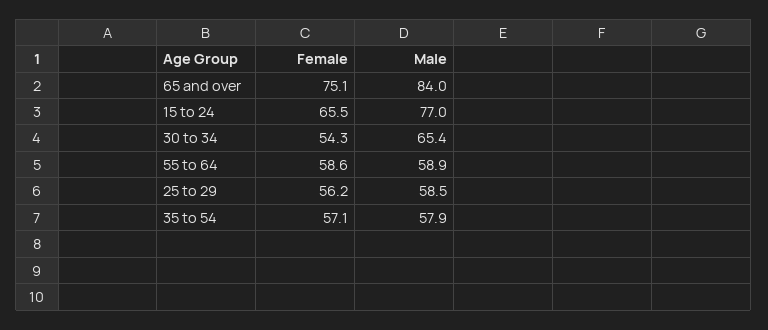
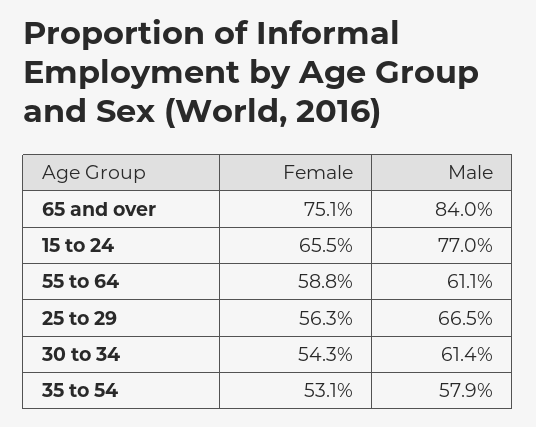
  {
    "Female": {
      "65 and over": 75.1,
      "15 to 24": 65.5,
      "30 to 34": 54.3,
-     "55 to 64": 58.6,
+     "55 to 64": 58.8,
-     "25 to 29": 56.2,
+     "25 to 29": 56.3,
-     "35 to 54": 57.1
+     "35 to 54": 53.1
    },
    "Male": {
      "65 and over": 84,
      "15 to 24": 77,
-     "30 to 34": 65.4,
+     "30 to 34": 61.4,
-     "55 to 64": 58.9,
+     "55 to 64": 61.1,
-     "25 to 29": 58.5,
+     "25 to 29": 66.5,
      "35 to 54": 57.9
    }
  }

